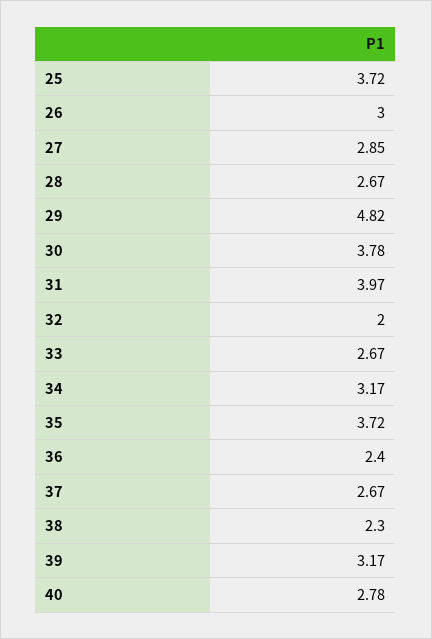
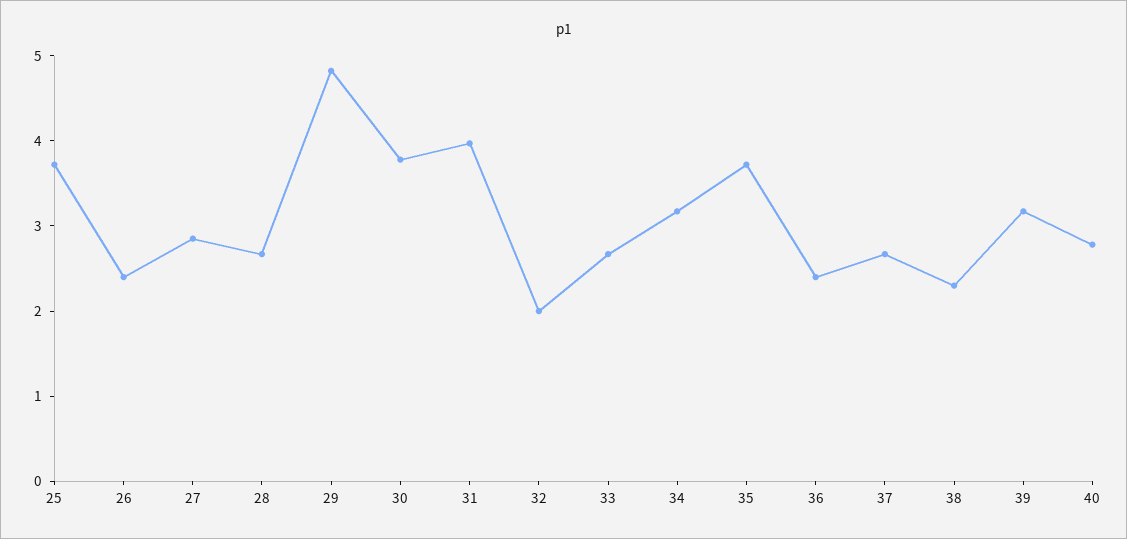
  {
    "25": 3.72,
-   "26": 3,
+   "26": 2.4,
    "27": 2.85,
    "28": 2.67,
    "29": 4.82,
    "30": 3.78,
    "31": 3.97,
    "32": 2,
    "33": 2.67,
    "34": 3.17,
    "35": 3.72,
    "36": 2.4,
    "37": 2.67,
    "38": 2.3,
    "39": 3.17,
    "40": 2.78
  }

